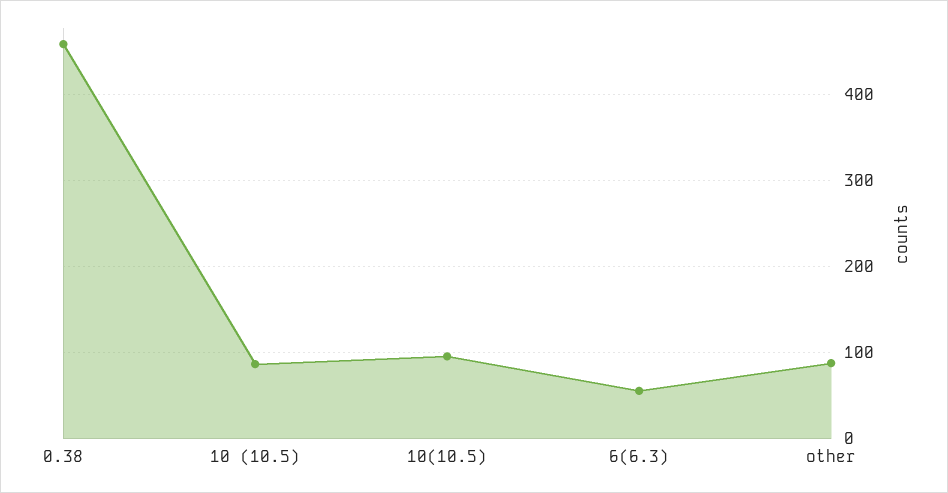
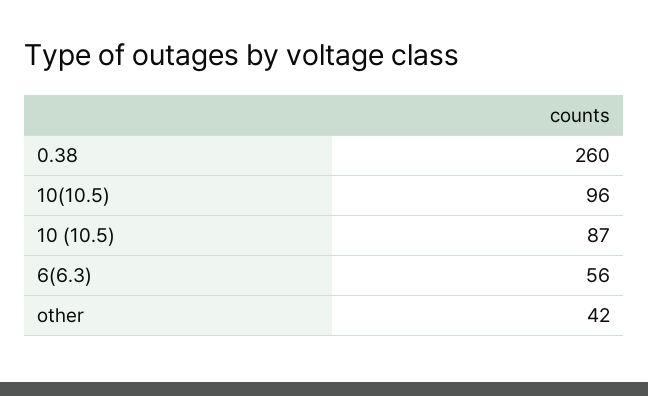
  {
-   "0.38": 460,
+   "0.38": 260,
    "10 (10.5)": 87,
    "10(10.5)": 96,
    "6(6.3)": 56,
-   "other": 90
+   "other": 42
  }

